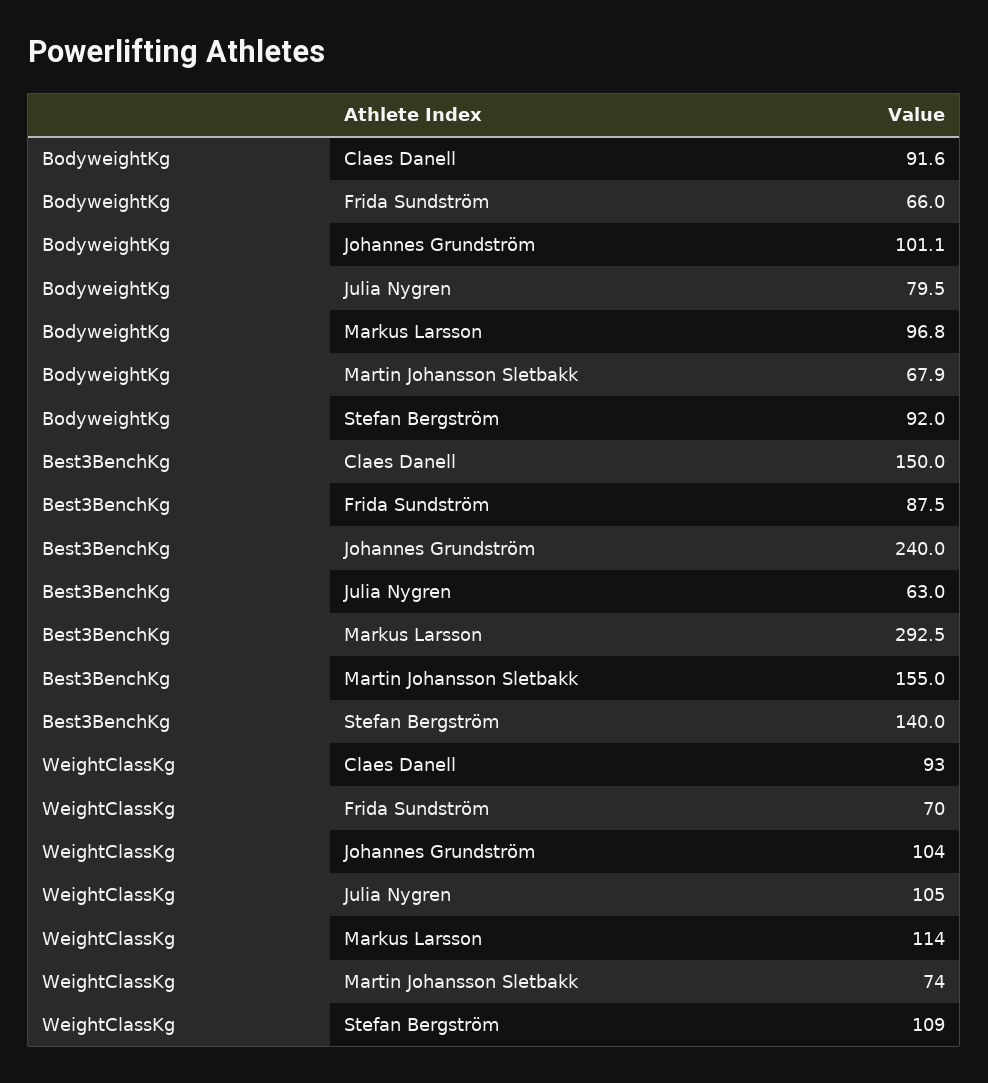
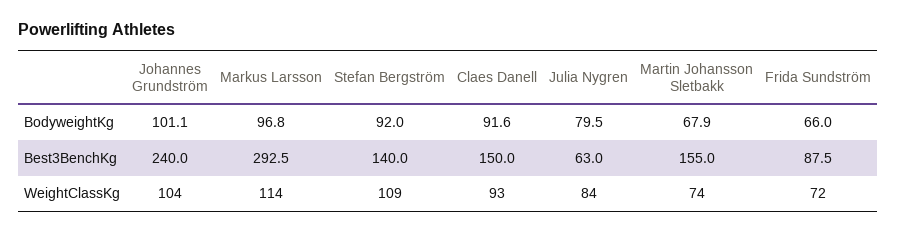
  {
    "BodyweightKg": {
      "Claes Danell": 91.6,
      "Frida Sundström": 66,
      "Johannes Grundström": 101.1,
      "Julia Nygren": 79.5,
      "Markus Larsson": 96.8,
      "Martin Johansson Sletbakk": 67.9,
      "Stefan Bergström": 92
    },
    "Best3BenchKg": {
      "Claes Danell": 150,
      "Frida Sundström": 87.5,
      "Johannes Grundström": 240,
      "Julia Nygren": 63,
      "Markus Larsson": 292.5,
      "Martin Johansson Sletbakk": 155,
      "Stefan Bergström": 140
    },
    "WeightClassKg": {
      "Claes Danell": 93,
-     "Frida Sundström": 70,
+     "Frida Sundström": 72,
      "Johannes Grundström": 104,
-     "Julia Nygren": 105,
+     "Julia Nygren": 84,
      "Markus Larsson": 114,
      "Martin Johansson Sletbakk": 74,
      "Stefan Bergström": 109
    }
  }

